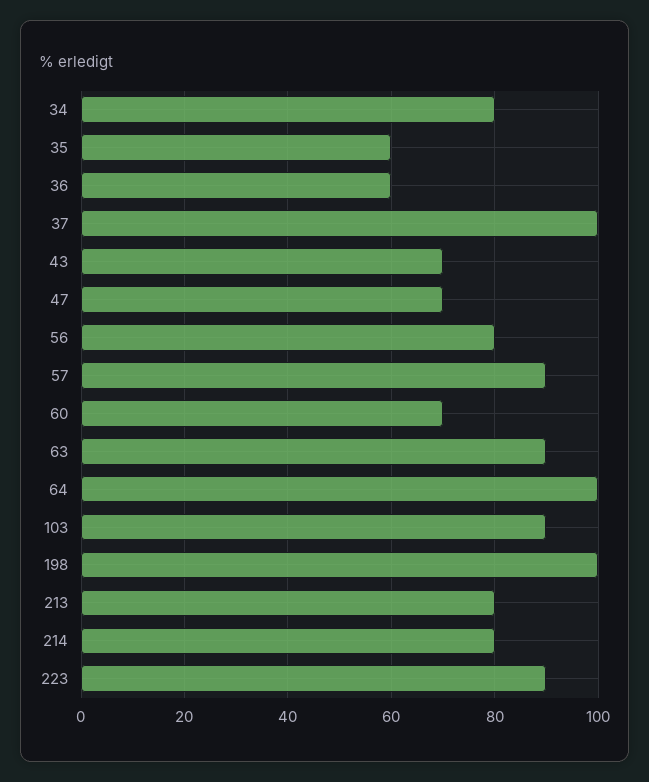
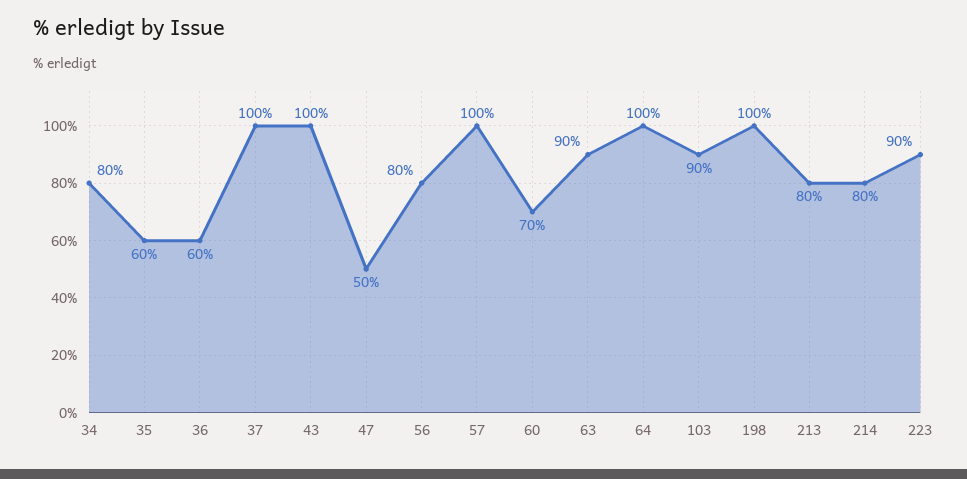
  {
    "34": 80,
    "35": 60,
    "36": 60,
    "37": 100,
-   "43": 70,
+   "43": 100,
-   "47": 70,
+   "47": 50,
    "56": 80,
-   "57": 90,
+   "57": 100,
    "60": 70,
    "63": 90,
    "64": 100,
    "103": 90,
    "198": 100,
    "213": 80,
    "214": 80,
    "223": 90
  }

